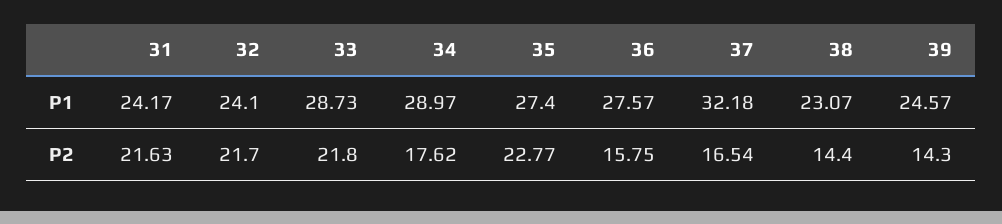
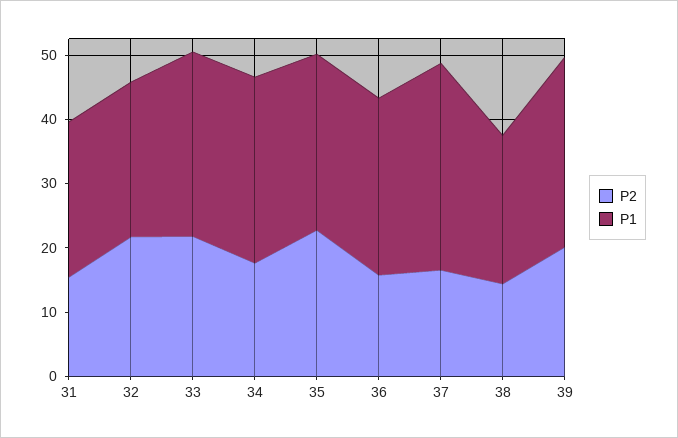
  {
    "P1": {
      "31": 24.17,
      "32": 24.1,
      "33": 28.73,
      "34": 28.97,
      "35": 27.4,
      "36": 27.57,
      "37": 32.18,
      "38": 23.07,
-     "39": 24.57
+     "39": 30
    },
    "P2": {
-     "31": 21.63,
+     "31": 16,
      "32": 21.7,
      "33": 21.8,
      "34": 17.62,
      "35": 22.77,
      "36": 15.75,
      "37": 16.54,
      "38": 14.4,
-     "39": 14.3
+     "39": 20
    }
  }

